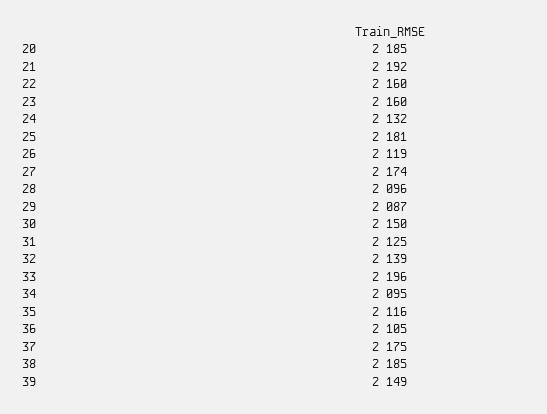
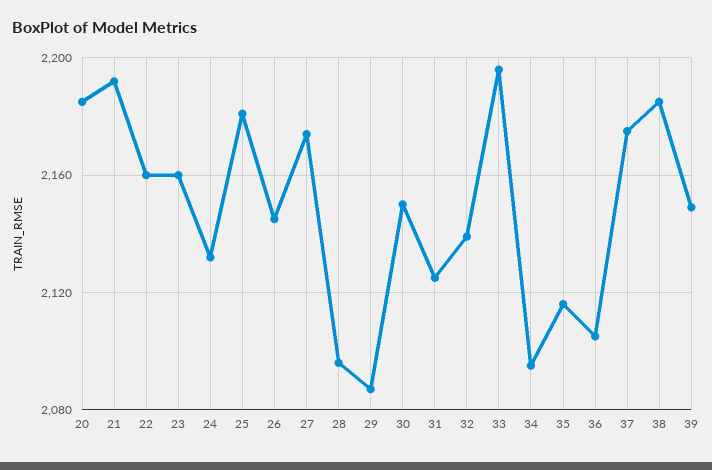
  {
    "20": 2185,
    "21": 2192,
    "22": 2160,
    "23": 2160,
    "24": 2132,
    "25": 2181,
-   "26": 2119,
+   "26": 2145,
    "27": 2174,
    "28": 2096,
    "29": 2087,
    "30": 2150,
    "31": 2125,
    "32": 2139,
    "33": 2196,
    "34": 2095,
    "35": 2116,
    "36": 2105,
    "37": 2175,
    "38": 2185,
    "39": 2149
  }

